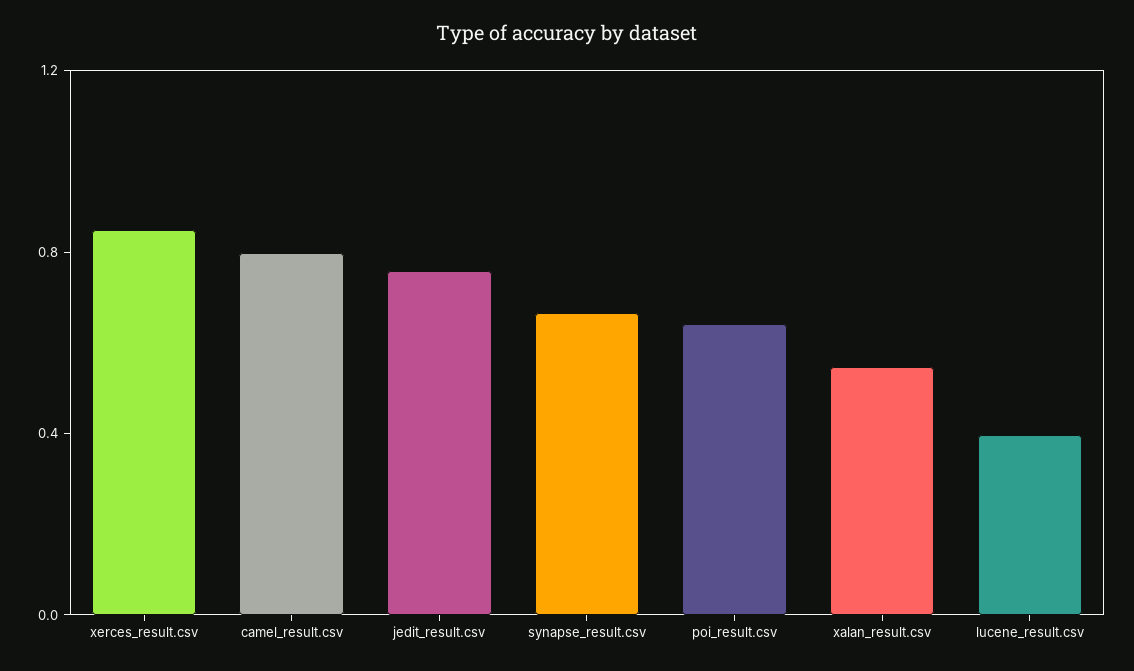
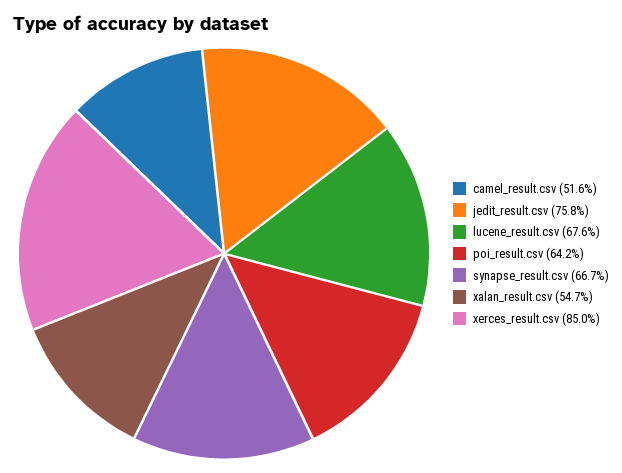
  {
    "xerces_result.csv": 0.85,
-   "camel_result.csv": 0.8,
+   "camel_result.csv": 0.516,
    "jedit_result.csv": 0.758,
    "synapse_result.csv": 0.667,
    "poi_result.csv": 0.642,
    "xalan_result.csv": 0.547,
-   "lucene_result.csv": 0.4
+   "lucene_result.csv": 0.676
  }

